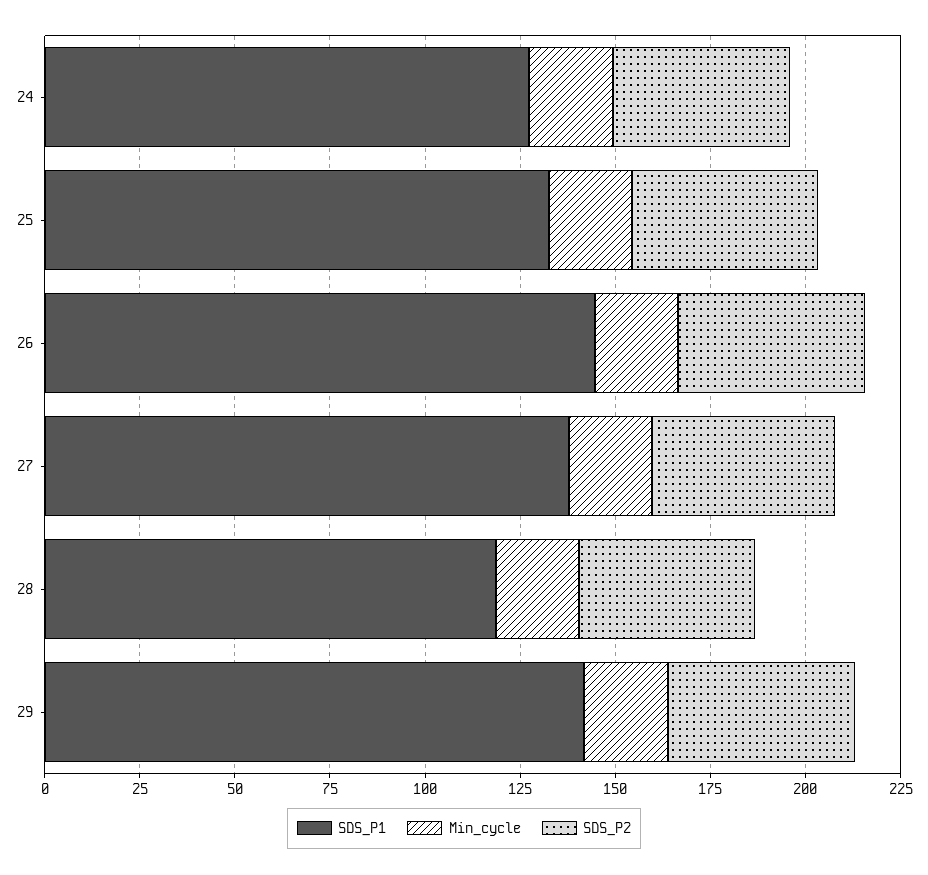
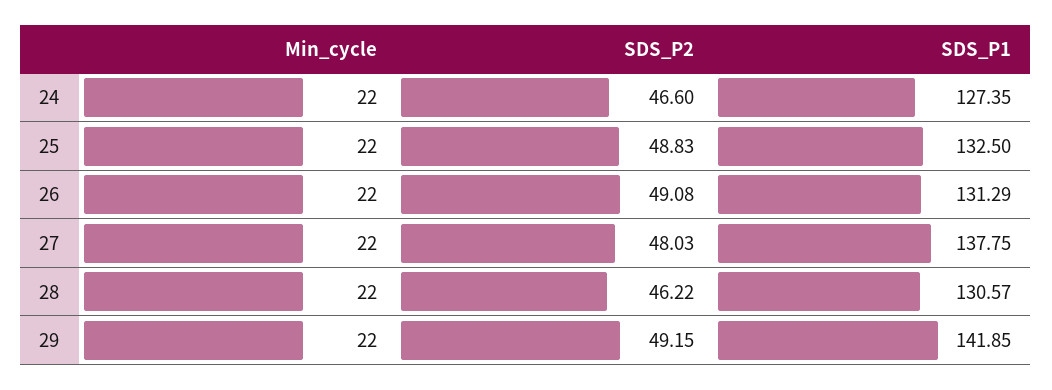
  {
    "SDS_P1": {
      "24": 127.35,
      "25": 132.5,
-     "26": 145,
+     "26": 131.29,
      "27": 137.75,
-     "28": 120,
+     "28": 130.57,
      "29": 141.85
    },
    "Min_cycle": {
      "24": 22,
      "25": 22,
      "26": 22,
      "27": 22,
      "28": 22,
      "29": 22
    },
    "SDS_P2": {
      "24": 46.6,
      "25": 48.83,
      "26": 49.08,
      "27": 48.03,
      "28": 46.22,
      "29": 49.15
    }
  }

